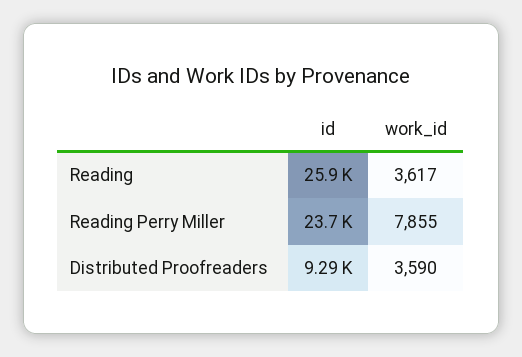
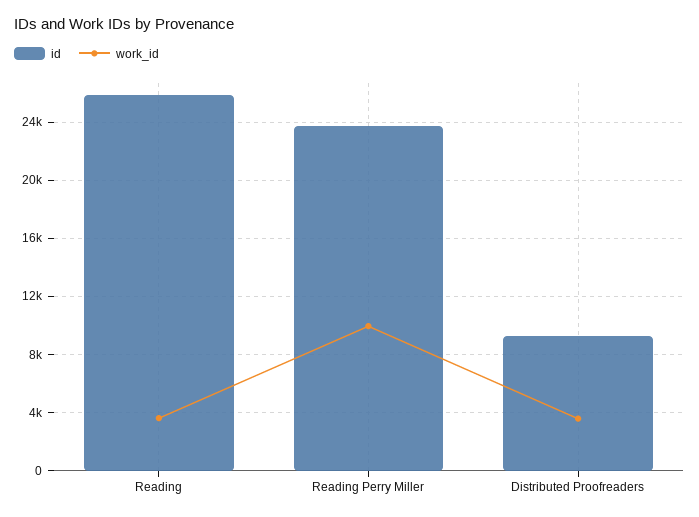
  {
    "id": {
      "Reading": 25900,
      "Reading Perry Miller": 23700,
      "Distributed Proofreaders": 9290
    },
    "work_id": {
      "Reading": 3617,
-     "Reading Perry Miller": 7855,
+     "Reading Perry Miller": 10000,
      "Distributed Proofreaders": 3590
    }
  }

